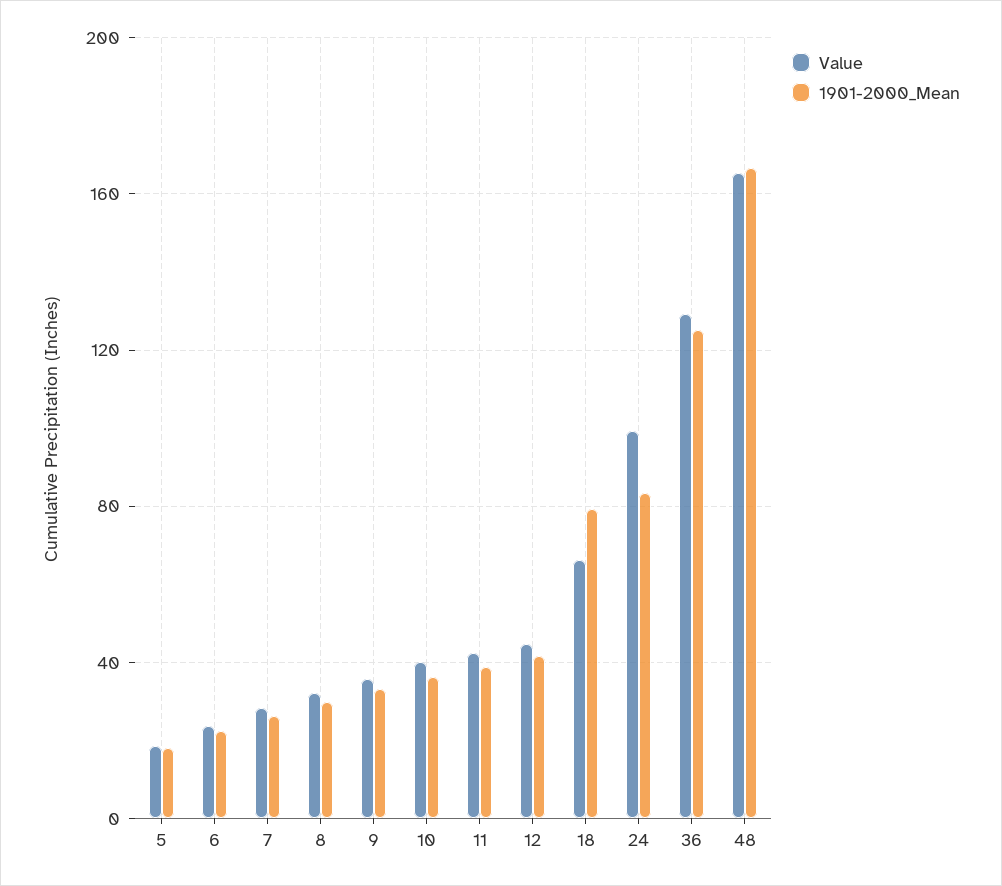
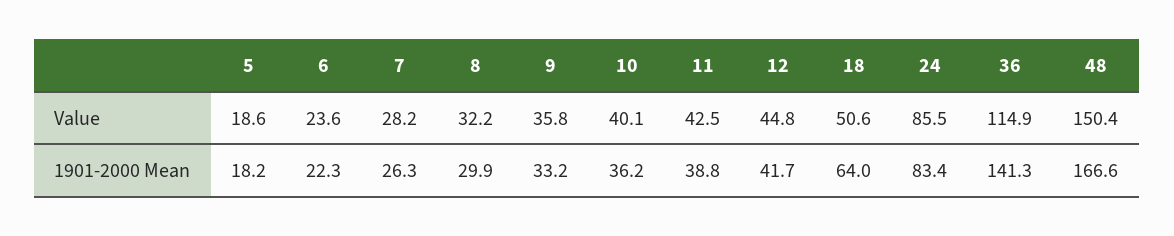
  {
    "Value": {
      "5": 18.6,
      "6": 23.6,
      "7": 28.2,
      "8": 32.2,
      "9": 35.8,
      "10": 40.1,
      "11": 42.5,
      "12": 44.8,
-     "18": 65,
+     "18": 50.6,
-     "24": 100,
+     "24": 85.5,
-     "36": 130,
+     "36": 114.9,
-     "48": 165
+     "48": 150.4
    },
    "1901-2000_Mean": {
      "5": 18.2,
      "6": 22.3,
      "7": 26.3,
      "8": 29.9,
      "9": 33.2,
      "10": 36.2,
      "11": 38.8,
      "12": 41.7,
-     "18": 80,
+     "18": 64,
      "24": 83.4,
-     "36": 125,
+     "36": 141.3,
      "48": 166.6
    }
  }

